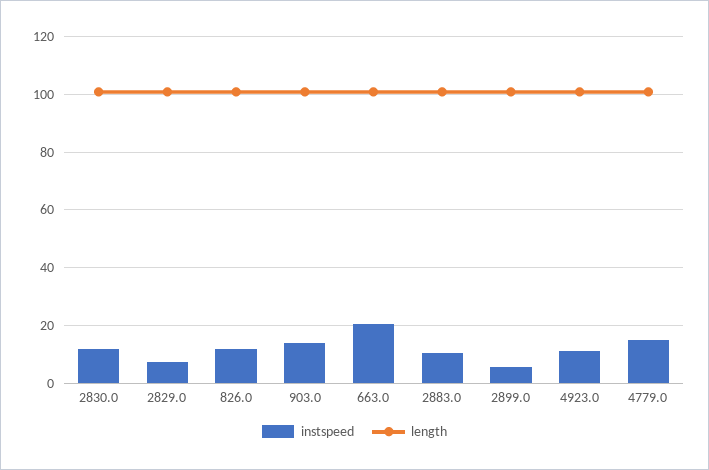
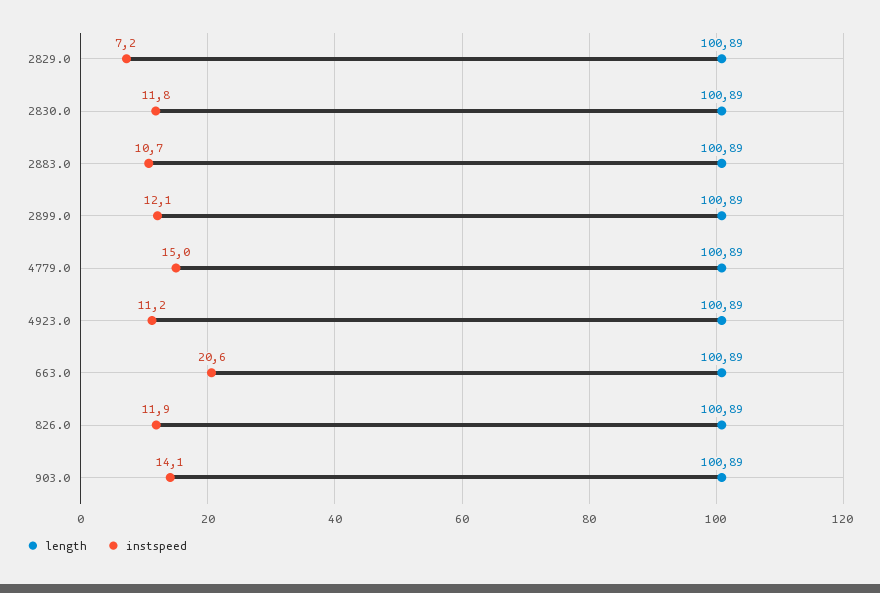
  {
    "instspeed": {
      "2830.0": 11.8,
      "2829.0": 7.2,
      "826.0": 11.9,
      "903.0": 14.1,
      "663.0": 20.6,
      "2883.0": 10.7,
-     "2899.0": 5,
+     "2899.0": 12.1,
      "4923.0": 11.2,
      "4779.0": 15
    },
    "length": {
      "2830.0": 100.89,
      "2829.0": 100.89,
      "826.0": 100.89,
      "903.0": 100.89,
      "663.0": 100.89,
      "2883.0": 100.89,
      "2899.0": 100.89,
      "4923.0": 100.89,
      "4779.0": 100.89
    }
  }

